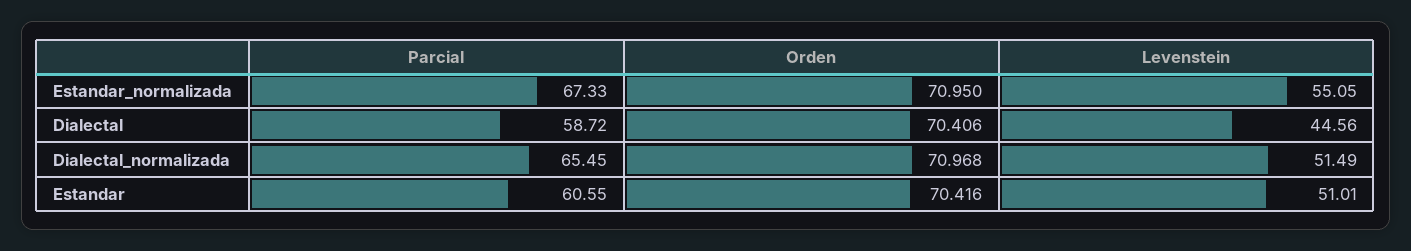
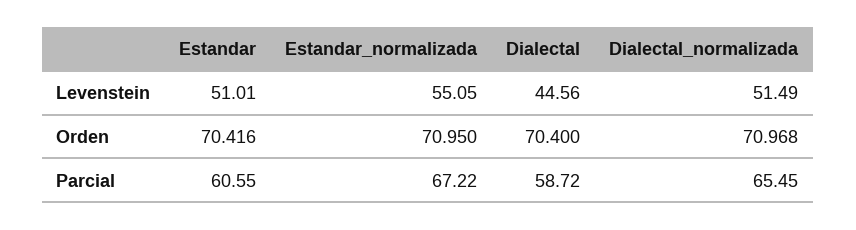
  {
    "Parcial": {
-     "Estandar_normalizada": 67.33,
+     "Estandar_normalizada": 67.22,
      "Dialectal": 58.72,
      "Dialectal_normalizada": 65.45,
      "Estandar": 60.55
    },
    "Orden": {
      "Estandar_normalizada": 70.95,
-     "Dialectal": 70.406,
+     "Dialectal": 70.4,
      "Dialectal_normalizada": 70.968,
      "Estandar": 70.416
    },
    "Levenstein": {
      "Estandar_normalizada": 55.05,
      "Dialectal": 44.56,
      "Dialectal_normalizada": 51.49,
      "Estandar": 51.01
    }
  }

